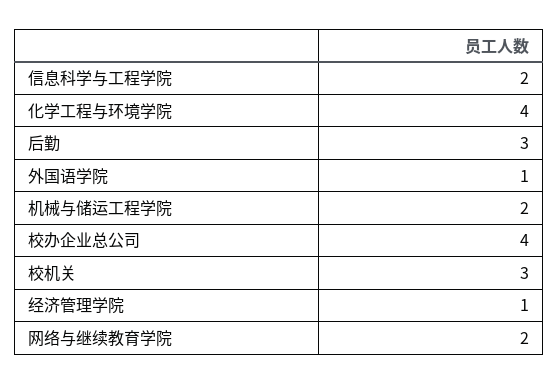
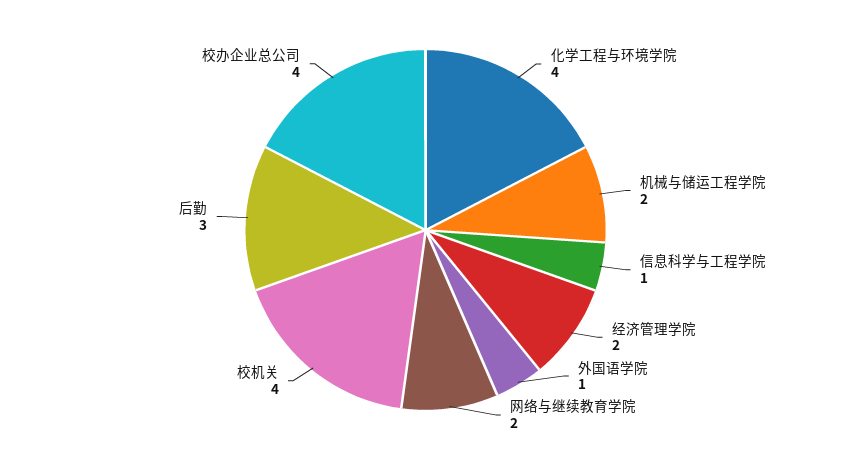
  {
-   "信息科学与工程学院": 2,
+   "信息科学与工程学院": 1,
    "化学工程与环境学院": 4,
    "后勤": 3,
    "外国语学院": 1,
    "机械与储运工程学院": 2,
    "校办企业总公司": 4,
-   "校机关": 3,
+   "校机关": 4,
-   "经济管理学院": 1,
+   "经济管理学院": 2,
    "网络与继续教育学院": 2
  }

